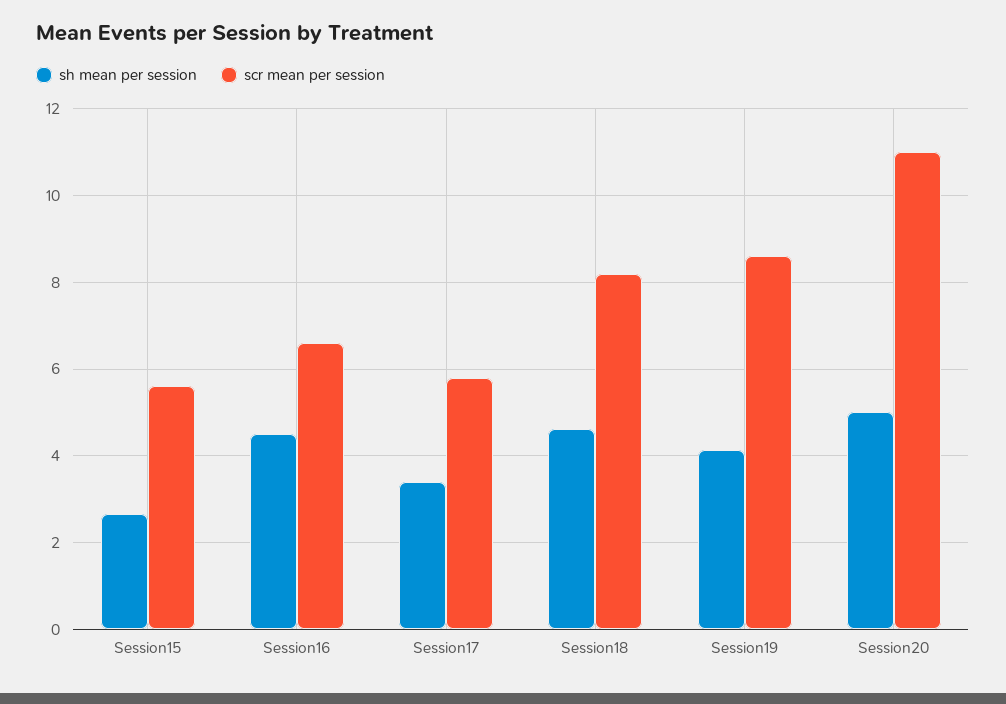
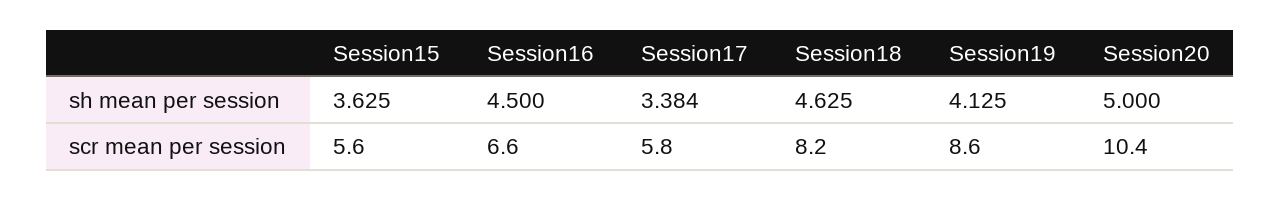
  {
    "sh mean per session": {
-     "Session15": 2.6,
+     "Session15": 3.625,
      "Session16": 4.5,
      "Session17": 3.384,
      "Session18": 4.625,
      "Session19": 4.125,
      "Session20": 5
    },
    "scr mean per session": {
      "Session15": 5.6,
      "Session16": 6.6,
      "Session17": 5.8,
      "Session18": 8.2,
      "Session19": 8.6,
-     "Session20": 11
+     "Session20": 10.4
    }
  }

